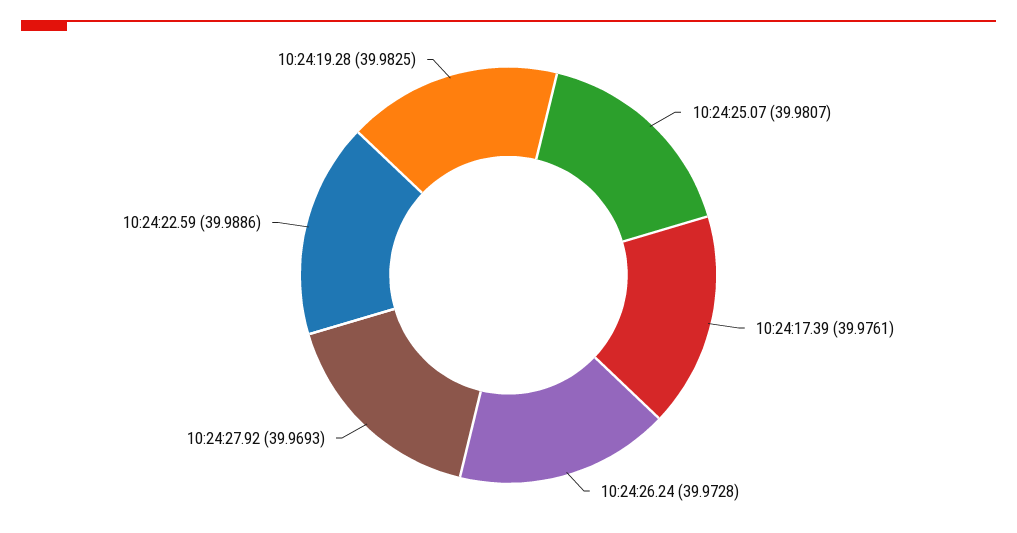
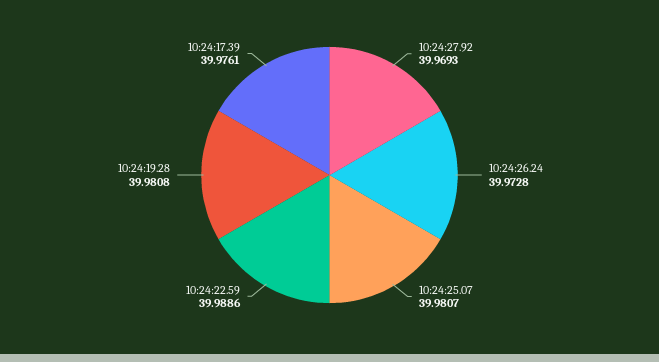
  {
    "10:24:25.07": 39.9807,
    "10:24:17.39": 39.9761,
    "10:24:26.24": 39.9728,
    "10:24:27.92": 39.9693,
    "10:24:22.59": 39.9886,
-   "10:24:19.28": 39.9825
+   "10:24:19.28": 39.9808
  }

